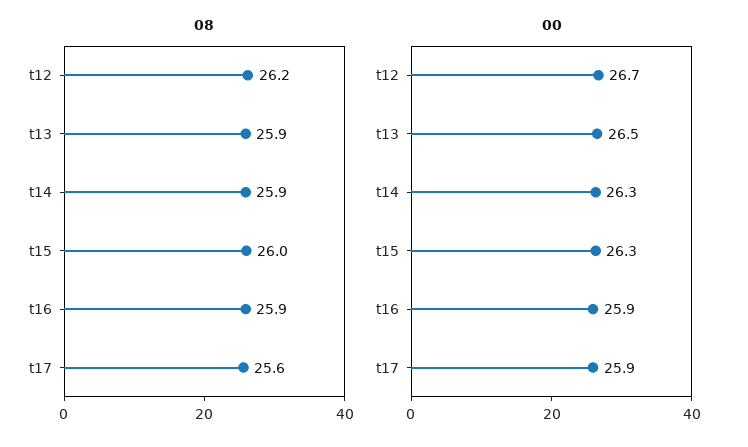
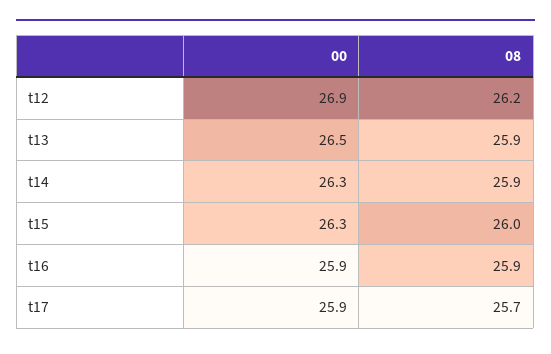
  {
    "08": {
      "t12": 26.2,
      "t13": 25.9,
      "t14": 25.9,
      "t15": 26,
      "t16": 25.9,
-     "t17": 25.6
+     "t17": 25.7
    },
    "00": {
-     "t12": 26.7,
+     "t12": 26.9,
      "t13": 26.5,
      "t14": 26.3,
      "t15": 26.3,
      "t16": 25.9,
      "t17": 25.9
    }
  }

